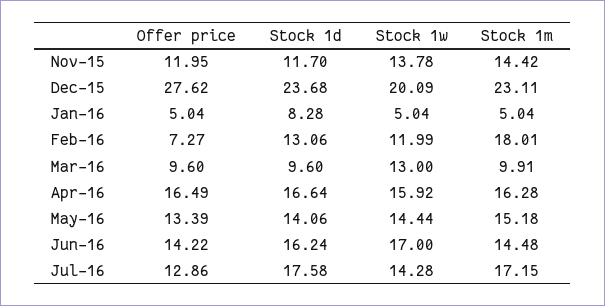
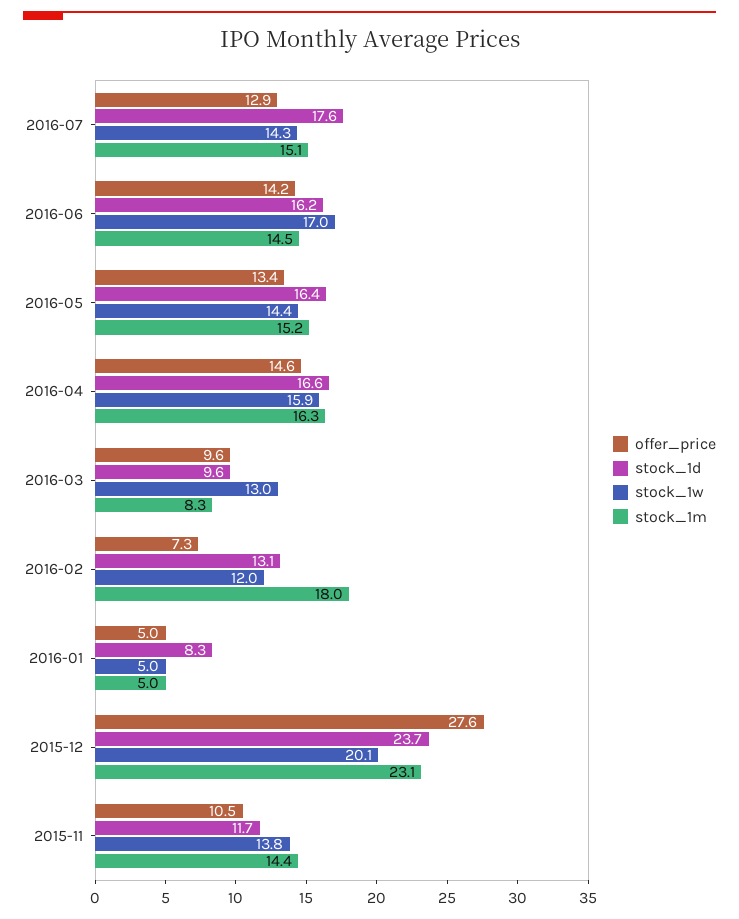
  {
    "Offer price": {
-     "Nov-15": 11.95,
+     "Nov-15": 10.5,
      "Dec-15": 27.62,
      "Jan-16": 5.04,
      "Feb-16": 7.27,
      "Mar-16": 9.6,
-     "Apr-16": 16.49,
+     "Apr-16": 14.6,
      "May-16": 13.39,
      "Jun-16": 14.22,
      "Jul-16": 12.86
    },
    "Stock 1d": {
      "Nov-15": 11.7,
      "Dec-15": 23.68,
      "Jan-16": 8.28,
      "Feb-16": 13.06,
      "Mar-16": 9.6,
      "Apr-16": 16.64,
-     "May-16": 14.06,
+     "May-16": 16.4,
      "Jun-16": 16.24,
      "Jul-16": 17.58
    },
    "Stock 1w": {
      "Nov-15": 13.78,
      "Dec-15": 20.09,
      "Jan-16": 5.04,
      "Feb-16": 11.99,
      "Mar-16": 13,
      "Apr-16": 15.92,
      "May-16": 14.44,
      "Jun-16": 17,
      "Jul-16": 14.28
    },
    "Stock 1m": {
      "Nov-15": 14.42,
      "Dec-15": 23.11,
      "Jan-16": 5.04,
      "Feb-16": 18.01,
-     "Mar-16": 9.91,
+     "Mar-16": 8.3,
      "Apr-16": 16.28,
      "May-16": 15.18,
      "Jun-16": 14.48,
-     "Jul-16": 17.15
+     "Jul-16": 15.1
    }
  }

